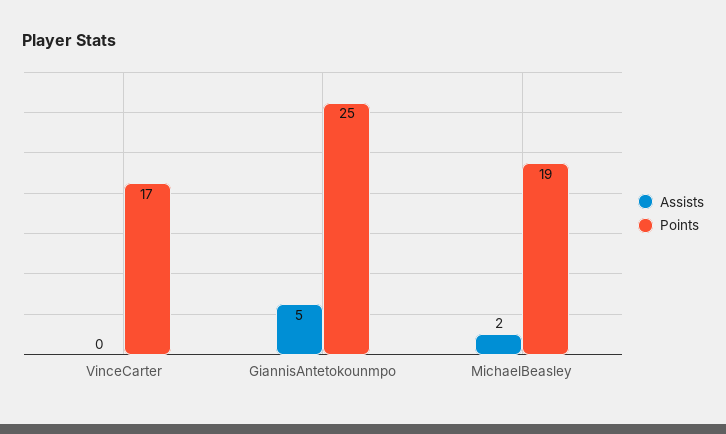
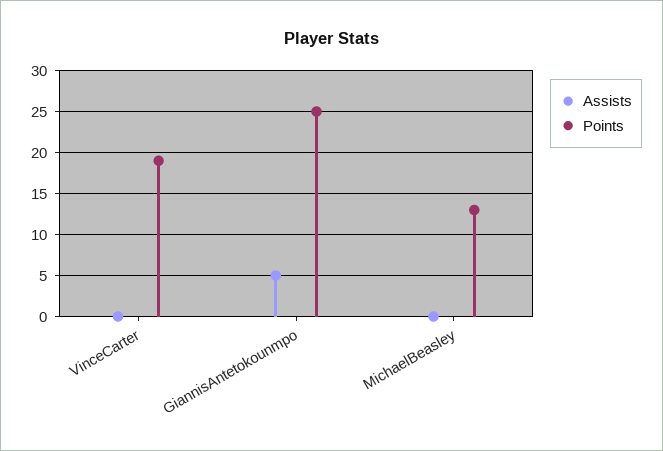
  {
    "Assists": {
      "VinceCarter": 0,
      "GiannisAntetokounmpo": 5,
-     "MichaelBeasley": 2
+     "MichaelBeasley": 0
    },
    "Points": {
-     "VinceCarter": 17,
+     "VinceCarter": 19,
      "GiannisAntetokounmpo": 25,
-     "MichaelBeasley": 19
+     "MichaelBeasley": 13
    }
  }

